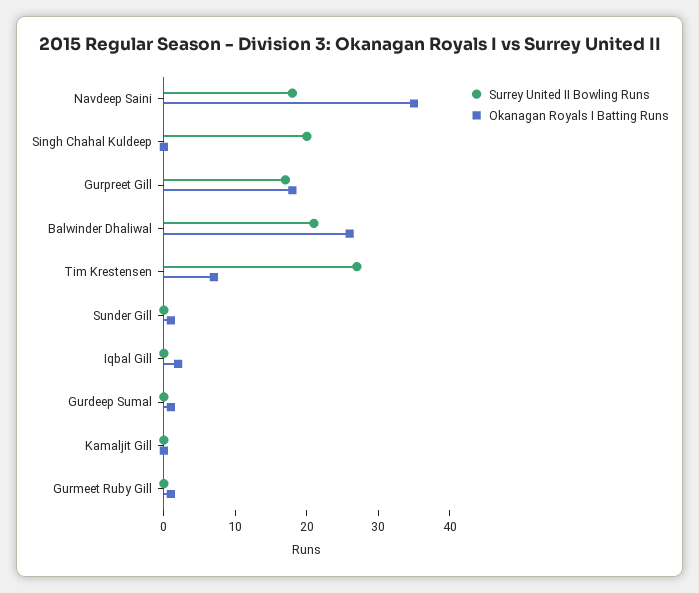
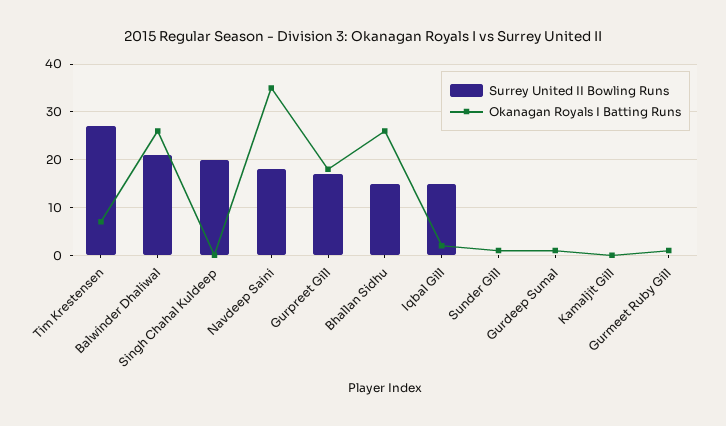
  {
    "Surrey United II Bowling Runs": {
      "Navdeep Saini": 20,
      "Singh Chahal Kuldeep": 20,
      "Gurpreet Gill": 15,
      "Balwinder Dhaliwal": 20,
      "Tim Krestensen": 25,
      "Sunder Gill": 0,
-     "Iqbal Gill": 0,
+     "Iqbal Gill": 15,
      "Gurdeep Sumal": 0,
      "Kamaljit Gill": 0,
-     "Gurmeet Ruby Gill": 0
+     "Gurmeet Ruby Gill": 0,
+     "Bhallan Sidhu": 15
    },
    "Okanagan Royals I Batting Runs": {
      "Navdeep Saini": 35,
      "Singh Chahal Kuldeep": 0,
      "Gurpreet Gill": 20,
      "Balwinder Dhaliwal": 25,
      "Tim Krestensen": 5,
      "Sunder Gill": 0,
      "Iqbal Gill": 0,
      "Gurdeep Sumal": 0,
      "Kamaljit Gill": 0,
-     "Gurmeet Ruby Gill": 0
+     "Gurmeet Ruby Gill": 0,
+     "Bhallan Sidhu": 25
    }
  }

